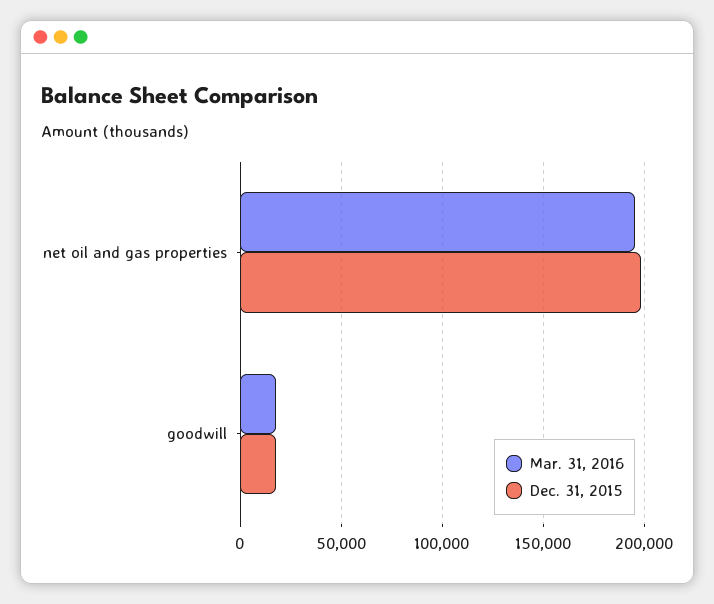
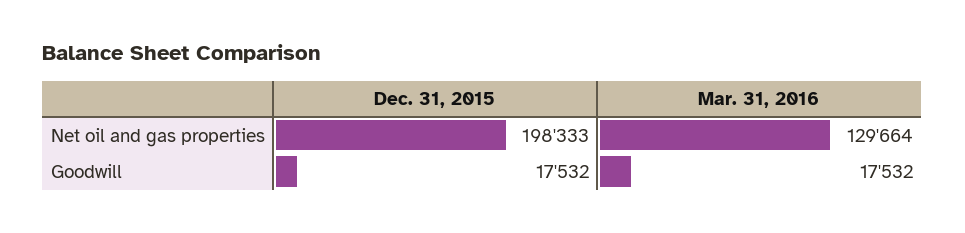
  {
    "Mar. 31, 2016": {
-     "net oil and gas properties": 195000,
+     "net oil and gas properties": 129664,
      "goodwill": 17532
    },
    "Dec. 31, 2015": {
      "net oil and gas properties": 198333,
      "goodwill": 17532
    }
  }

